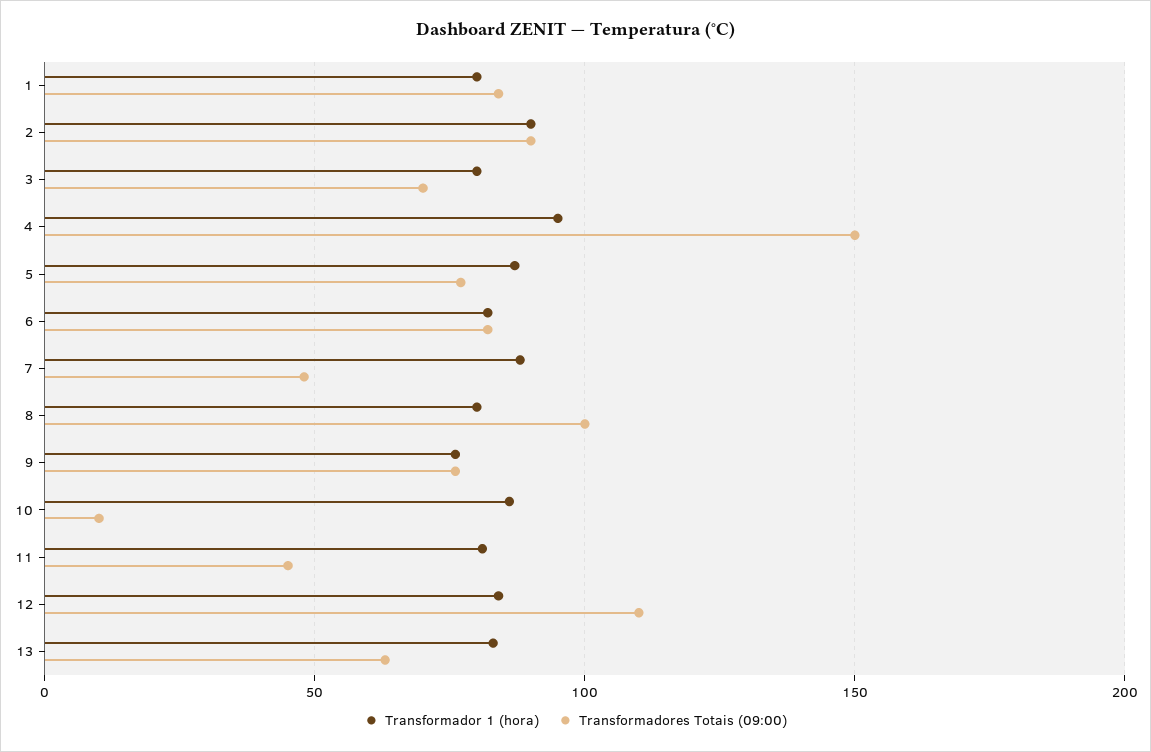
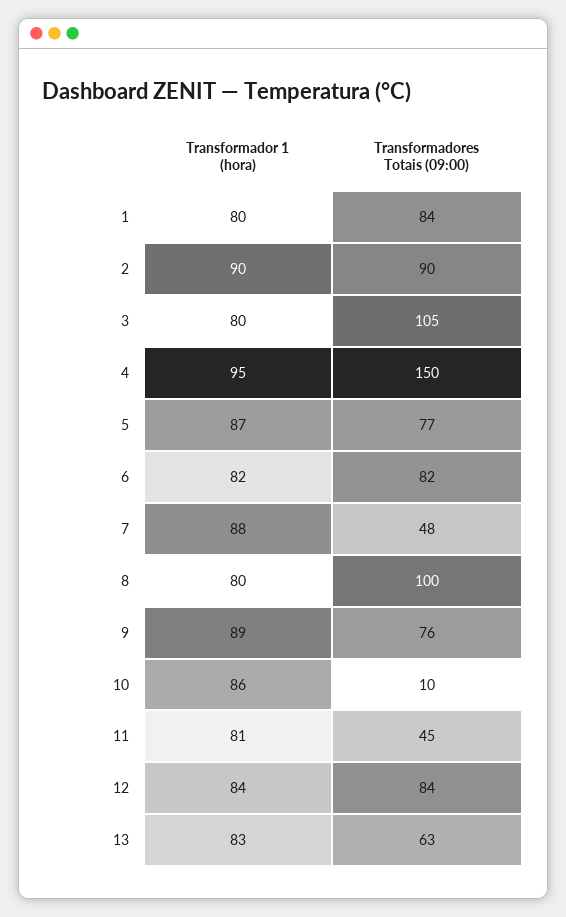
  {
    "Transformador 1 (hora)": {
      "1": 80,
      "2": 90,
      "3": 80,
      "4": 95,
      "5": 87,
      "6": 82,
      "7": 88,
      "8": 80,
-     "9": 75,
+     "9": 89,
      "10": 86,
      "11": 81,
      "12": 84,
      "13": 83
    },
    "Transformadores Totais (09:00)": {
      "1": 84,
      "2": 90,
-     "3": 70,
+     "3": 105,
      "4": 150,
      "5": 77,
      "6": 82,
      "7": 48,
      "8": 100,
      "9": 76,
      "10": 10,
      "11": 45,
-     "12": 110,
+     "12": 84,
      "13": 63
    }
  }

